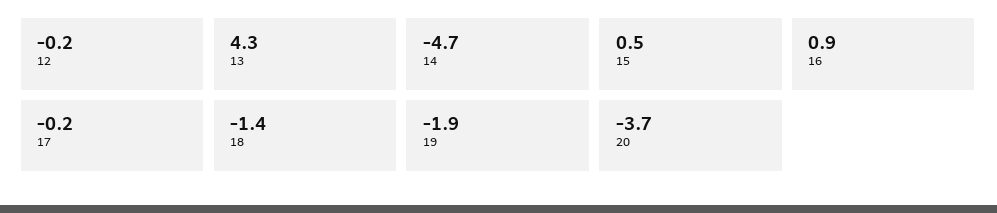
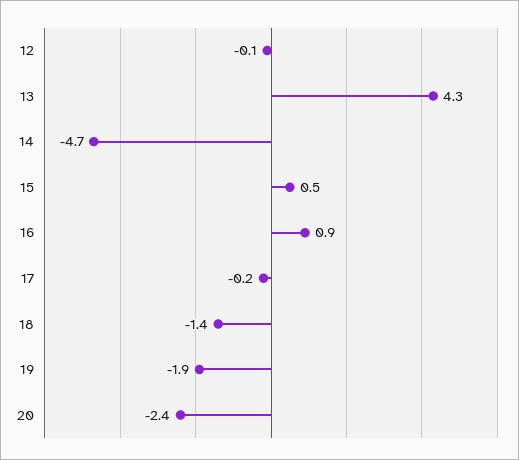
  {
-   "12": -0.2,
+   "12": -0.1,
    "13": 4.3,
    "14": -4.7,
    "15": 0.5,
    "16": 0.9,
    "17": -0.2,
    "18": -1.4,
    "19": -1.9,
-   "20": -3.7
+   "20": -2.4
  }

